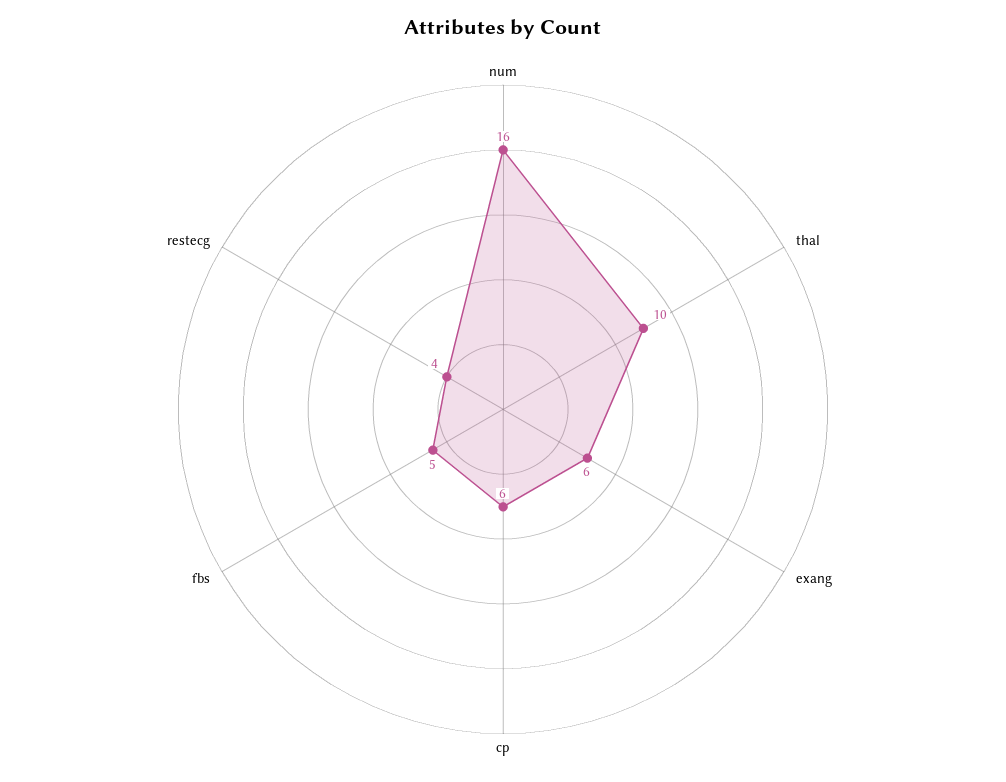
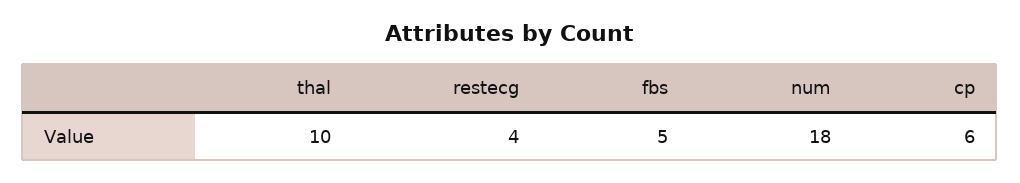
  {
-   "num": 16,
+   "num": 18,
    "thal": 10,
-   "exang": 6,
    "cp": 6,
    "fbs": 5,
    "restecg": 4
  }

